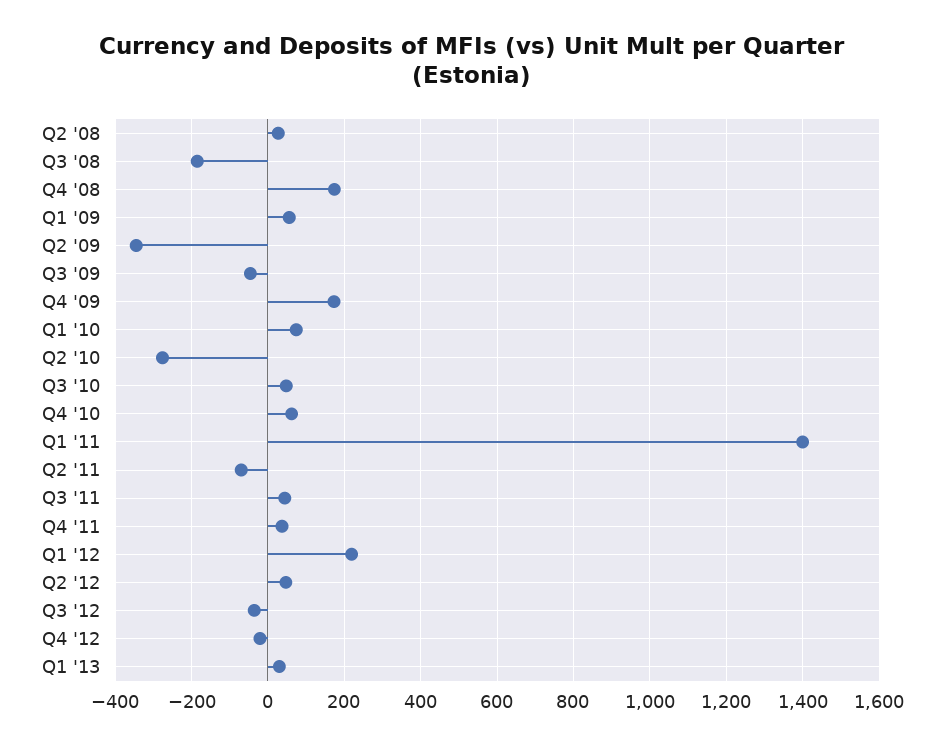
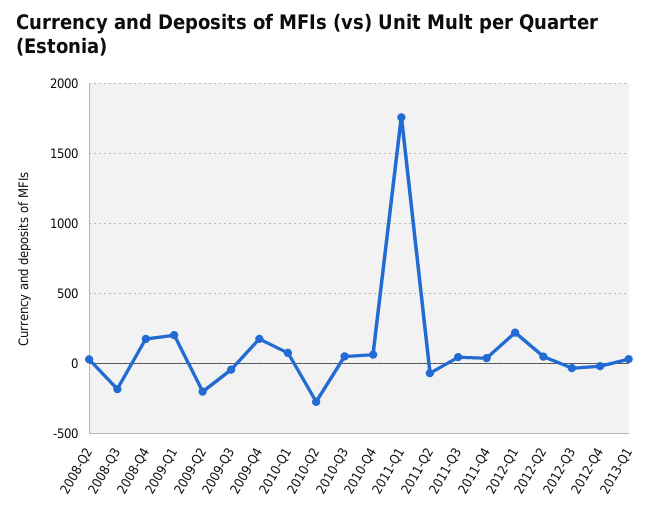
  {
    "Q2 '08": 20,
    "Q3 '08": -180,
    "Q4 '08": 180,
-   "Q1 '09": 60,
+   "Q1 '09": 200,
-   "Q2 '09": -340,
+   "Q2 '09": -200,
    "Q3 '09": -40,
    "Q4 '09": 180,
    "Q1 '10": 80,
    "Q2 '10": -280,
    "Q3 '10": 40,
    "Q4 '10": 60,
-   "Q1 '11": 1400,
+   "Q1 '11": 1750,
    "Q2 '11": -80,
    "Q3 '11": 40,
    "Q4 '11": 40,
    "Q1 '12": 220,
    "Q2 '12": 40,
    "Q3 '12": -40,
    "Q4 '12": -20,
    "Q1 '13": 40
  }

